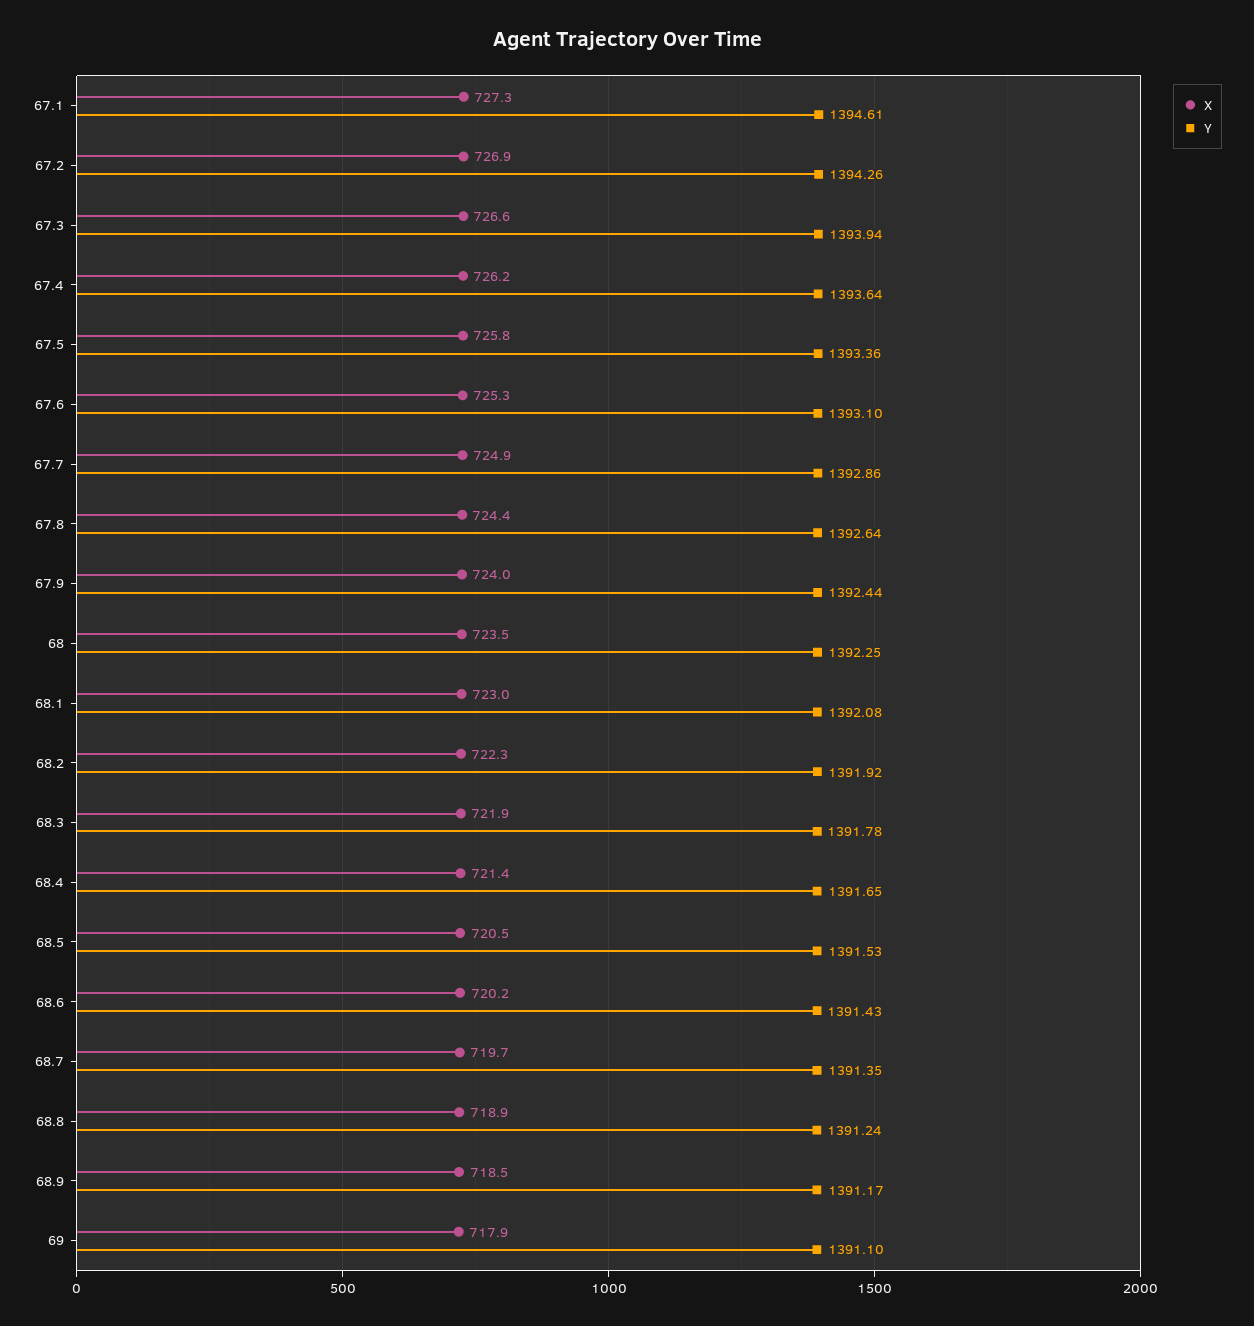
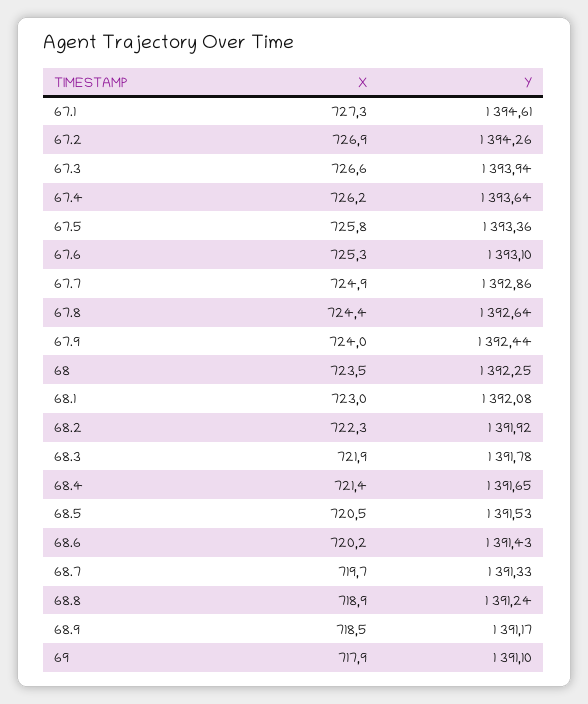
  {
    "X": {
      "67.1": 727.3,
      "67.2": 726.9,
      "67.3": 726.6,
      "67.4": 726.2,
      "67.5": 725.8,
      "67.6": 725.3,
      "67.7": 724.9,
      "67.8": 724.4,
      "67.9": 724,
      "68": 723.5,
      "68.1": 723,
      "68.2": 722.3,
      "68.3": 721.9,
      "68.4": 721.4,
      "68.5": 720.5,
      "68.6": 720.2,
      "68.7": 719.7,
      "68.8": 718.9,
      "68.9": 718.5,
      "69": 717.9
    },
    "Y": {
      "67.1": 1394.61,
      "67.2": 1394.26,
      "67.3": 1393.94,
      "67.4": 1393.64,
      "67.5": 1393.36,
      "67.6": 1393.1,
      "67.7": 1392.86,
      "67.8": 1392.64,
      "67.9": 1392.44,
      "68": 1392.25,
      "68.1": 1392.08,
      "68.2": 1391.92,
      "68.3": 1391.78,
      "68.4": 1391.65,
      "68.5": 1391.53,
      "68.6": 1391.43,
-     "68.7": 1391.35,
+     "68.7": 1391.33,
      "68.8": 1391.24,
      "68.9": 1391.17,
      "69": 1391.1
    }
  }

